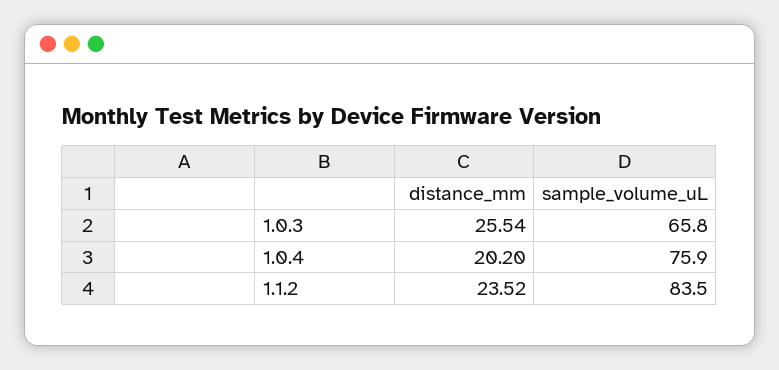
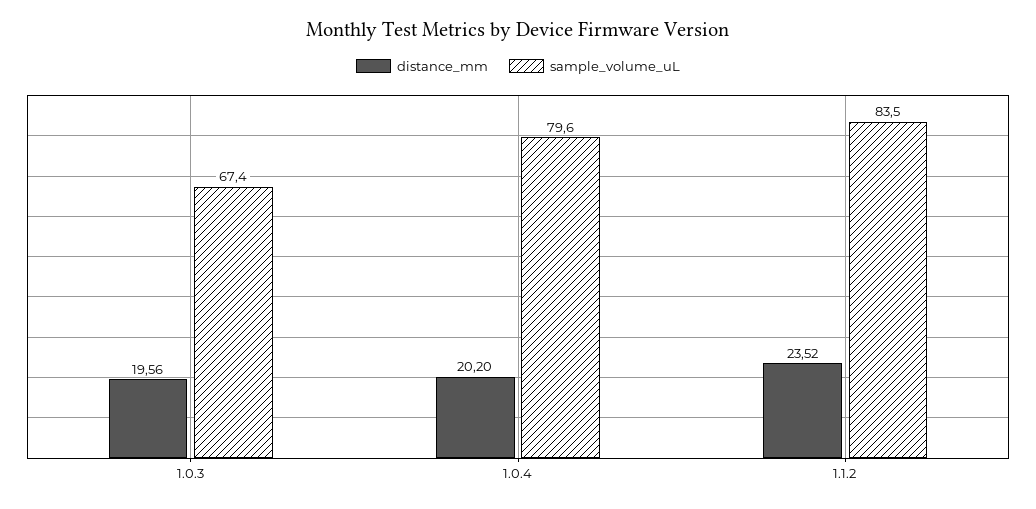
  {
    "distance_mm": {
-     "1.0.3": 25.54,
+     "1.0.3": 19.56,
      "1.0.4": 20.2,
      "1.1.2": 23.52
    },
    "sample_volume_uL": {
-     "1.0.3": 65.8,
+     "1.0.3": 67.4,
-     "1.0.4": 75.9,
+     "1.0.4": 79.6,
      "1.1.2": 83.5
    }
  }

